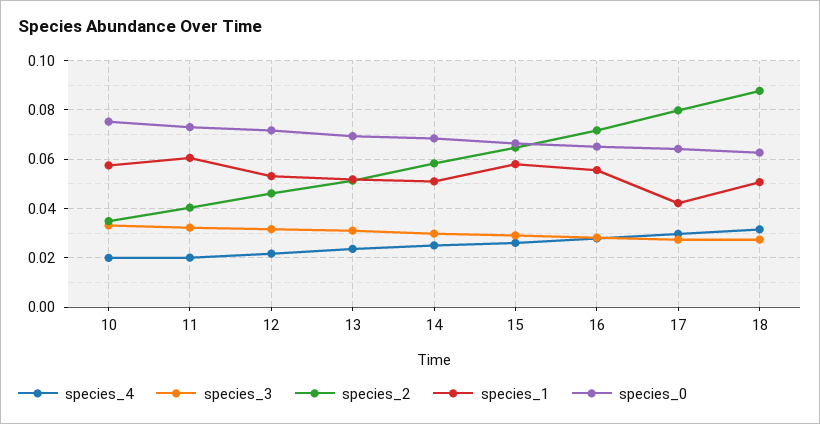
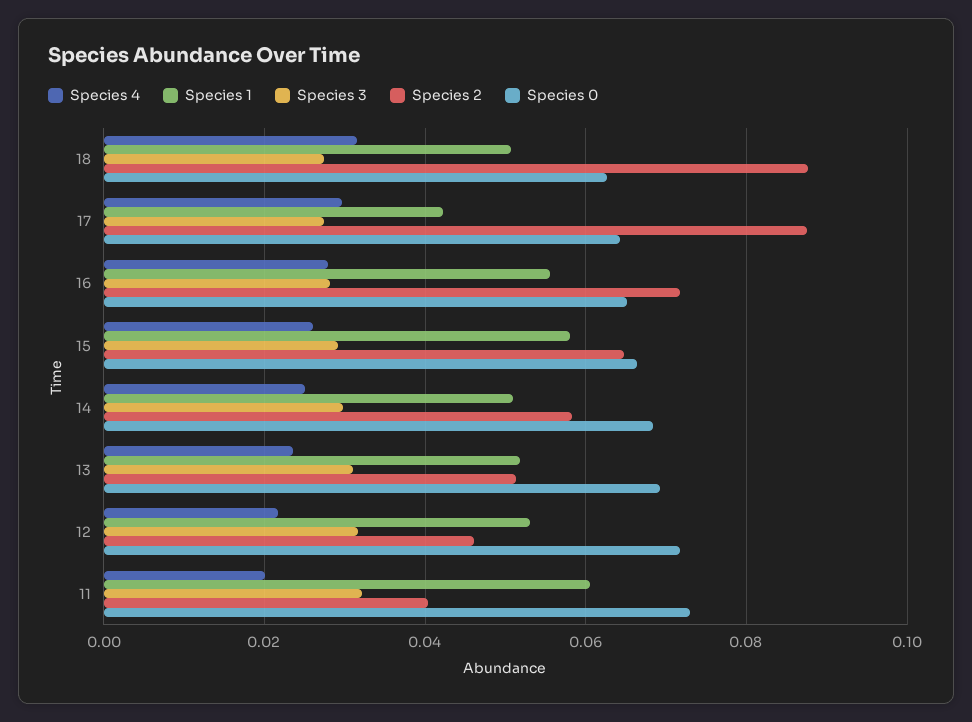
  {
    "species_4": {
-     "10": 0.02,
      "11": 0.02,
      "12": 0.022,
      "13": 0.024,
      "14": 0.026,
      "15": 0.026,
      "16": 0.028,
      "17": 0.03,
      "18": 0.032
    },
    "species_3": {
-     "10": 0.0325,
      "11": 0.032,
      "12": 0.032,
      "13": 0.032,
      "14": 0.03,
      "15": 0.03,
      "16": 0.028,
      "17": 0.028,
      "18": 0.028
    },
    "species_2": {
-     "10": 0.035,
      "11": 0.04,
      "12": 0.046,
      "13": 0.052,
      "14": 0.058,
      "15": 0.064,
      "16": 0.072,
-     "17": 0.08,
+     "17": 0.088,
      "18": 0.088
    },
    "species_1": {
-     "10": 0.0575,
      "11": 0.06,
      "12": 0.054,
      "13": 0.052,
      "14": 0.052,
      "15": 0.058,
      "16": 0.056,
      "17": 0.042,
      "18": 0.05
    },
    "species_0": {
-     "10": 0.075,
      "11": 0.074,
      "12": 0.072,
      "13": 0.07,
      "14": 0.068,
      "15": 0.066,
      "16": 0.066,
      "17": 0.064,
      "18": 0.062
    }
  }

